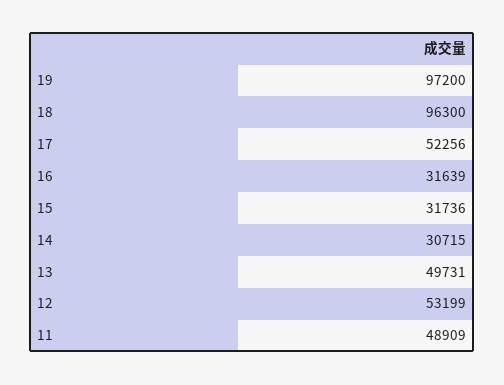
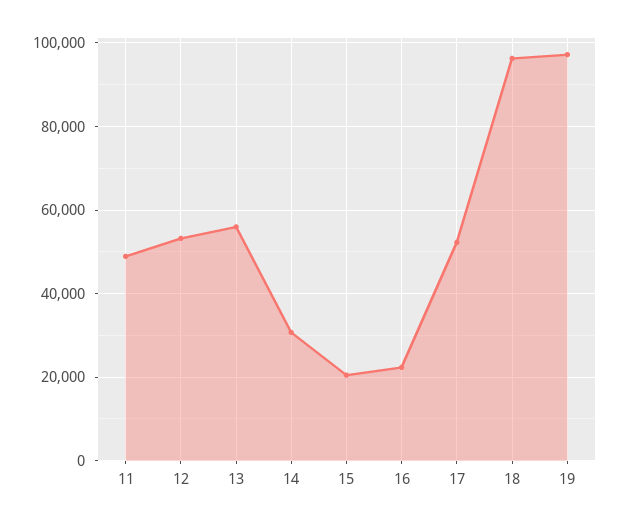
  {
    "19": 97200,
    "18": 96300,
    "17": 52256,
-   "16": 31639,
+   "16": 22000,
-   "15": 31736,
+   "15": 20000,
    "14": 30715,
-   "13": 49731,
+   "13": 56000,
    "12": 53199,
    "11": 48909
  }

